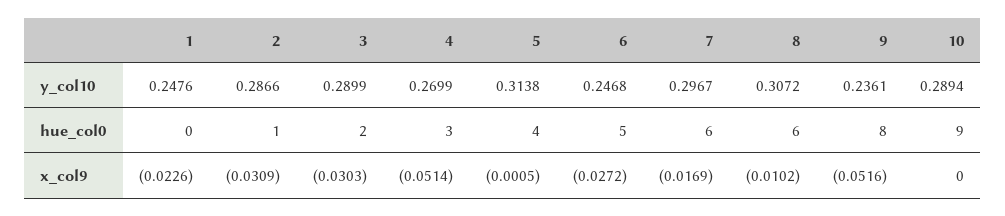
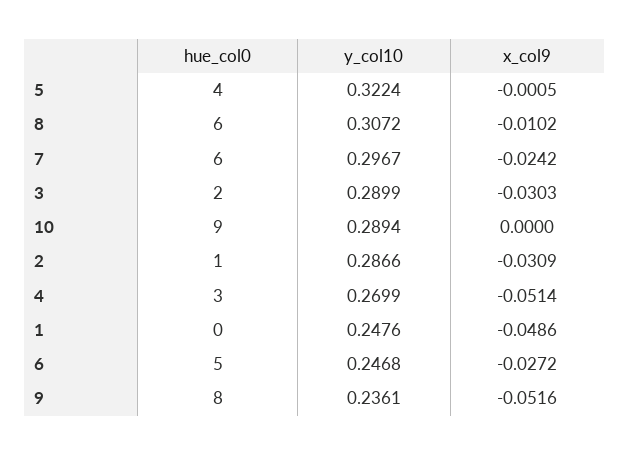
  {
    "1": {
      "y_col10": 0.2476,
      "hue_col0": 0,
-     "x_col9": -0.0226
+     "x_col9": -0.0486
    },
    "2": {
      "y_col10": 0.2866,
      "hue_col0": 1,
      "x_col9": -0.0309
    },
    "3": {
      "y_col10": 0.2899,
      "hue_col0": 2,
      "x_col9": -0.0303
    },
    "4": {
      "y_col10": 0.2699,
      "hue_col0": 3,
      "x_col9": -0.0514
    },
    "5": {
-     "y_col10": 0.3138,
+     "y_col10": 0.3224,
      "hue_col0": 4,
      "x_col9": -0.0005
    },
    "6": {
      "y_col10": 0.2468,
      "hue_col0": 5,
      "x_col9": -0.0272
    },
    "7": {
      "y_col10": 0.2967,
      "hue_col0": 6,
-     "x_col9": -0.0169
+     "x_col9": -0.0242
    },
    "8": {
      "y_col10": 0.3072,
      "hue_col0": 6,
      "x_col9": -0.0102
    },
    "9": {
      "y_col10": 0.2361,
      "hue_col0": 8,
      "x_col9": -0.0516
    },
    "10": {
      "y_col10": 0.2894,
      "hue_col0": 9,
      "x_col9": 0
    }
  }

